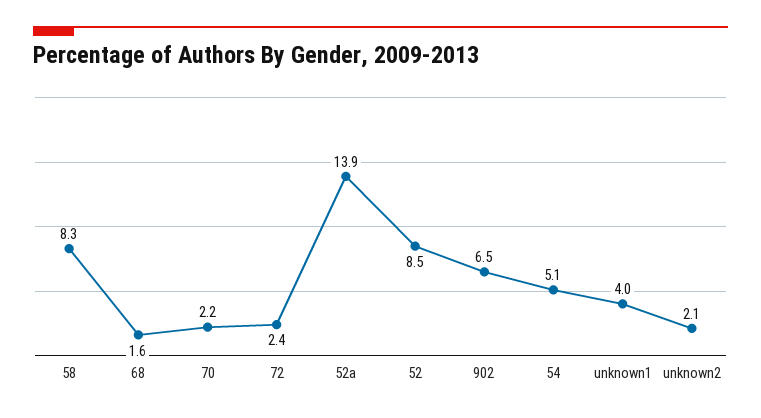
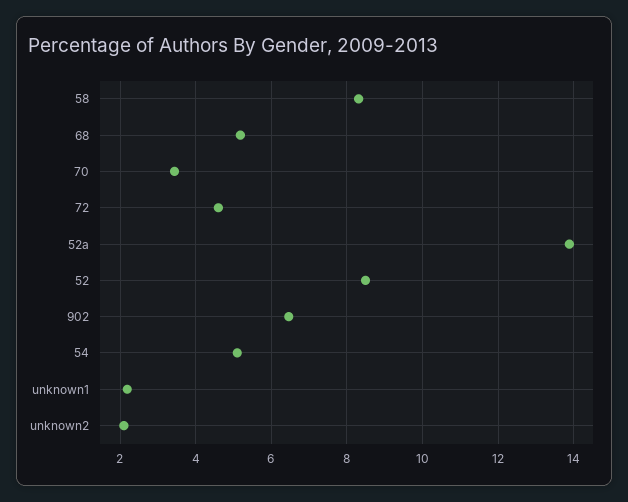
  {
    "58": 8.3,
-   "68": 1.6,
+   "68": 5.2,
-   "70": 2.2,
+   "70": 3.4,
-   "72": 2.4,
+   "72": 4.6,
    "52a": 13.9,
    "52": 8.5,
    "902": 6.5,
    "54": 5.1,
-   "unknown1": 4,
+   "unknown1": 2.2,
    "unknown2": 2.1
  }

